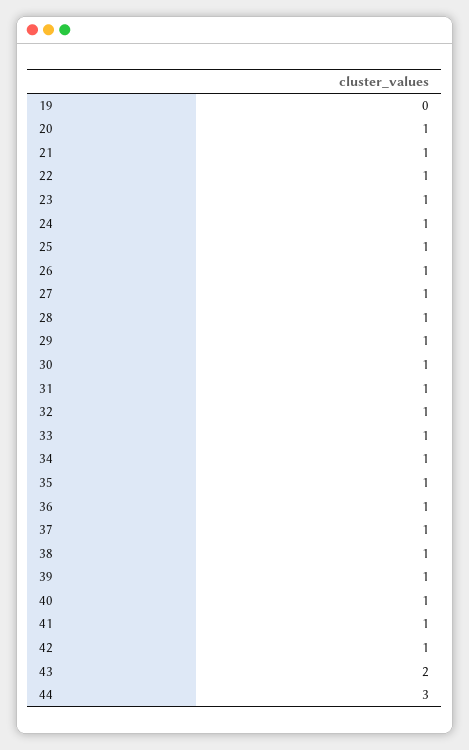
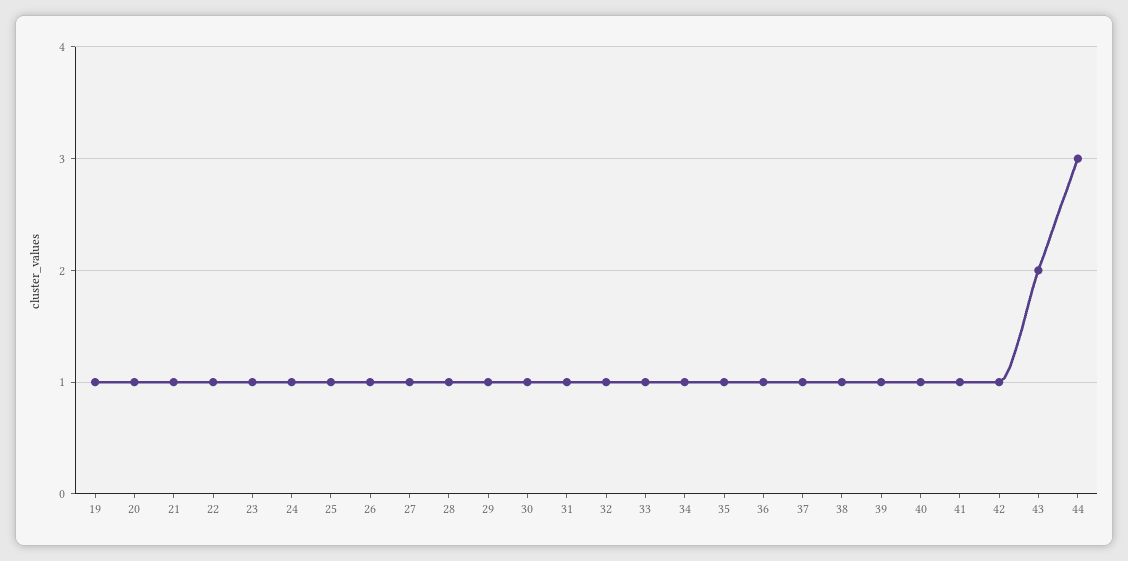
  {
-   "19": 0,
+   "19": 1,
    "20": 1,
    "21": 1,
    "22": 1,
    "23": 1,
    "24": 1,
    "25": 1,
    "26": 1,
    "27": 1,
    "28": 1,
    "29": 1,
    "30": 1,
    "31": 1,
    "32": 1,
    "33": 1,
    "34": 1,
    "35": 1,
    "36": 1,
    "37": 1,
    "38": 1,
    "39": 1,
    "40": 1,
    "41": 1,
    "42": 1,
    "43": 2,
    "44": 3
  }

